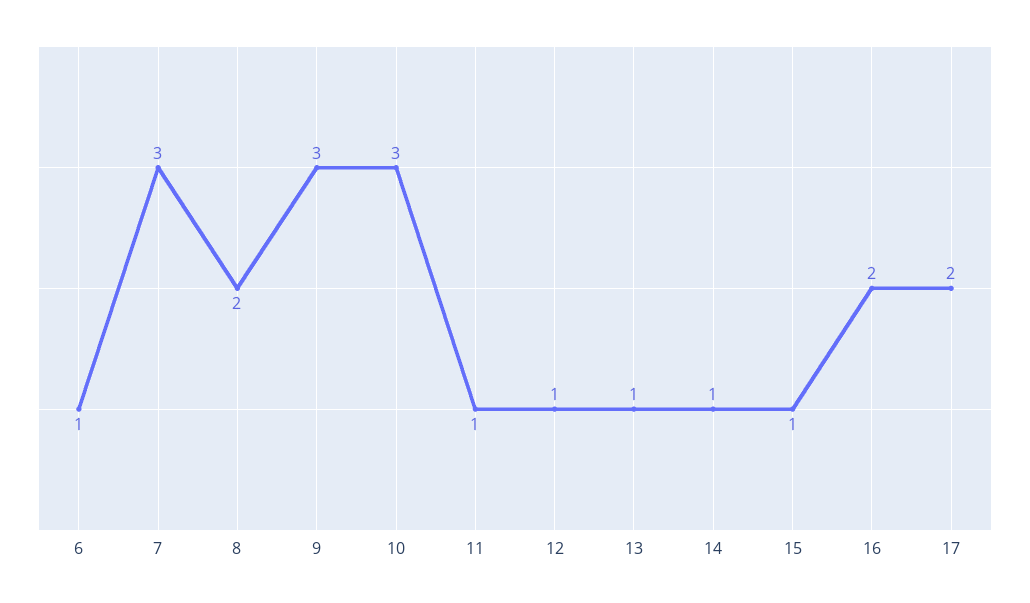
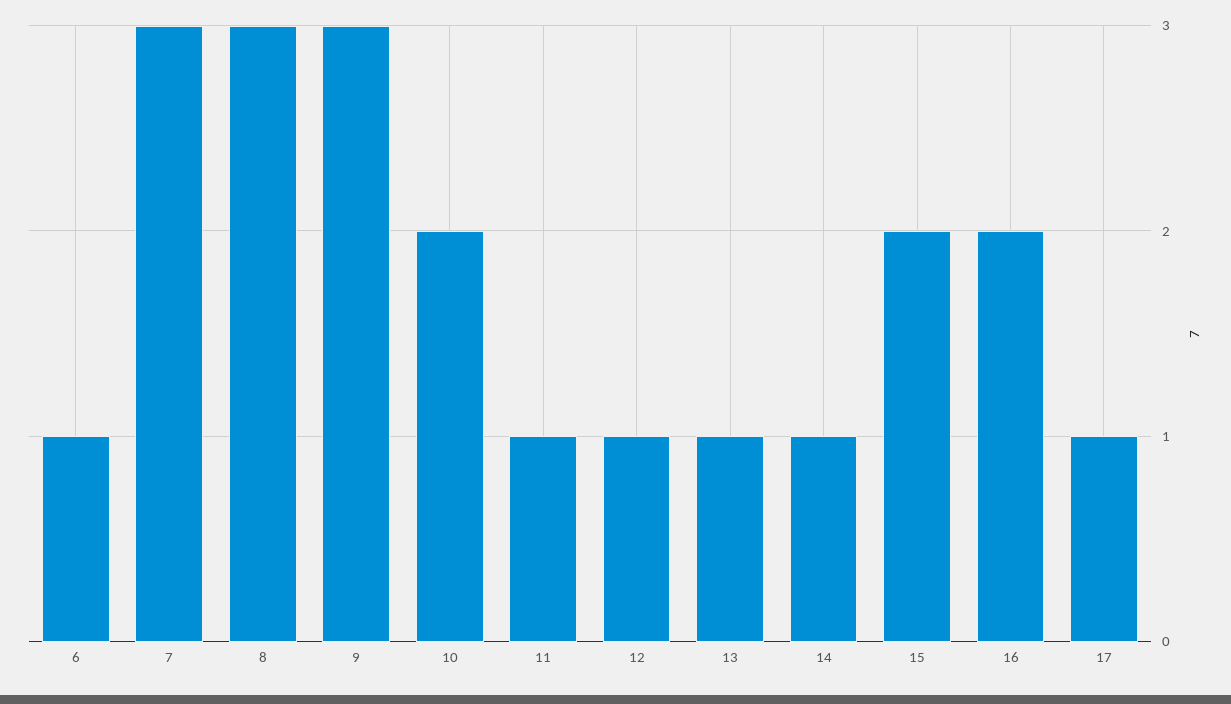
  {
    "6": 1,
    "7": 3,
-   "8": 2,
+   "8": 3,
    "9": 3,
-   "10": 3,
+   "10": 2,
    "11": 1,
    "12": 1,
    "13": 1,
    "14": 1,
-   "15": 1,
+   "15": 2,
    "16": 2,
-   "17": 2
+   "17": 1
  }

